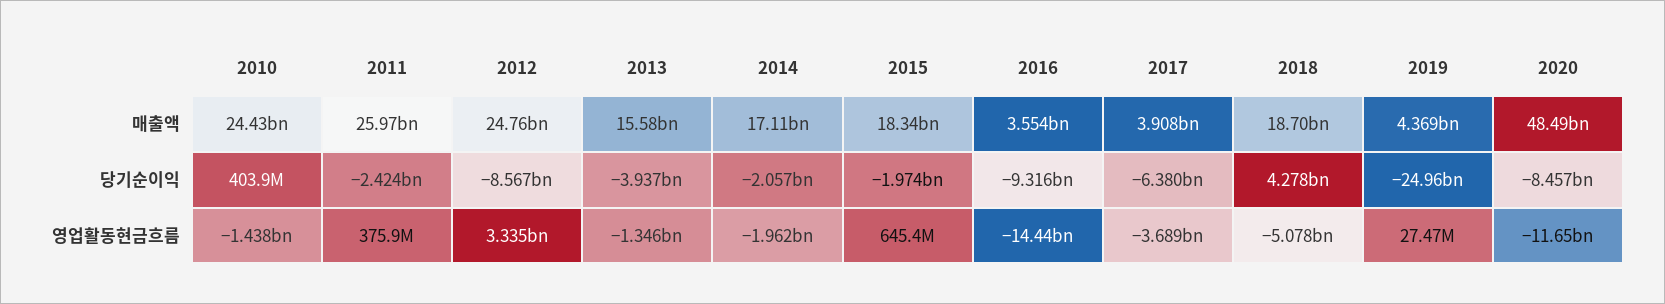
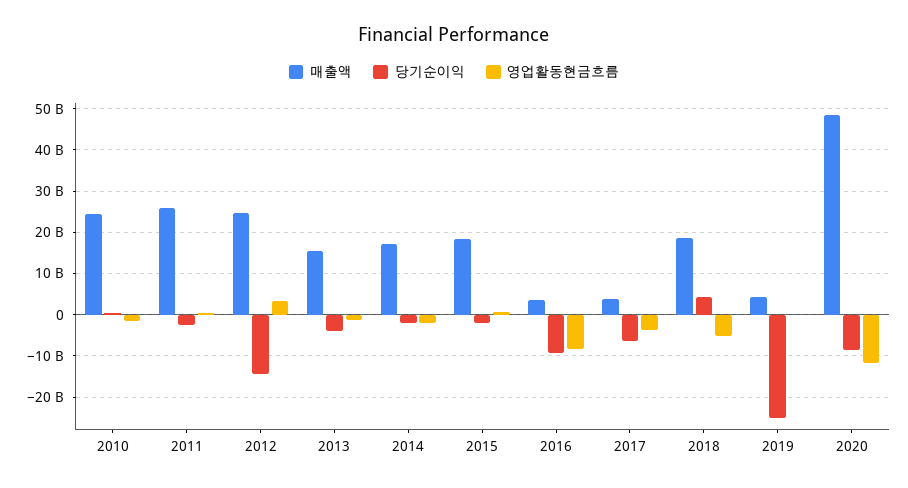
  {
    "매출액": {
      "2010": 24430000000,
      "2011": 25970000000,
      "2012": 24760000000,
      "2013": 15580000000,
      "2014": 17110000000,
      "2015": 18340000000,
      "2016": 3554000000,
      "2017": 3908000000,
      "2018": 18700000000,
      "2019": 4369000000,
      "2020": 48490000000
    },
    "당기순이익": {
      "2010": 403900000,
      "2011": -2424000000,
-     "2012": -8567000000,
+     "2012": -14000000000,
      "2013": -3937000000,
      "2014": -2057000000,
      "2015": -1974000000,
      "2016": -9316000000,
      "2017": -6380000000,
      "2018": 4278000000,
      "2019": -24960000000,
      "2020": -8457000000
    },
    "영업활동현금흐름": {
      "2010": -1438000000,
      "2011": 375900000,
      "2012": 3335000000,
      "2013": -1346000000,
      "2014": -1962000000,
      "2015": 645400000,
-     "2016": -14440000000,
+     "2016": -8000000000,
      "2017": -3689000000,
      "2018": -5078000000,
      "2019": 27470000,
      "2020": -11650000000
    }
  }

